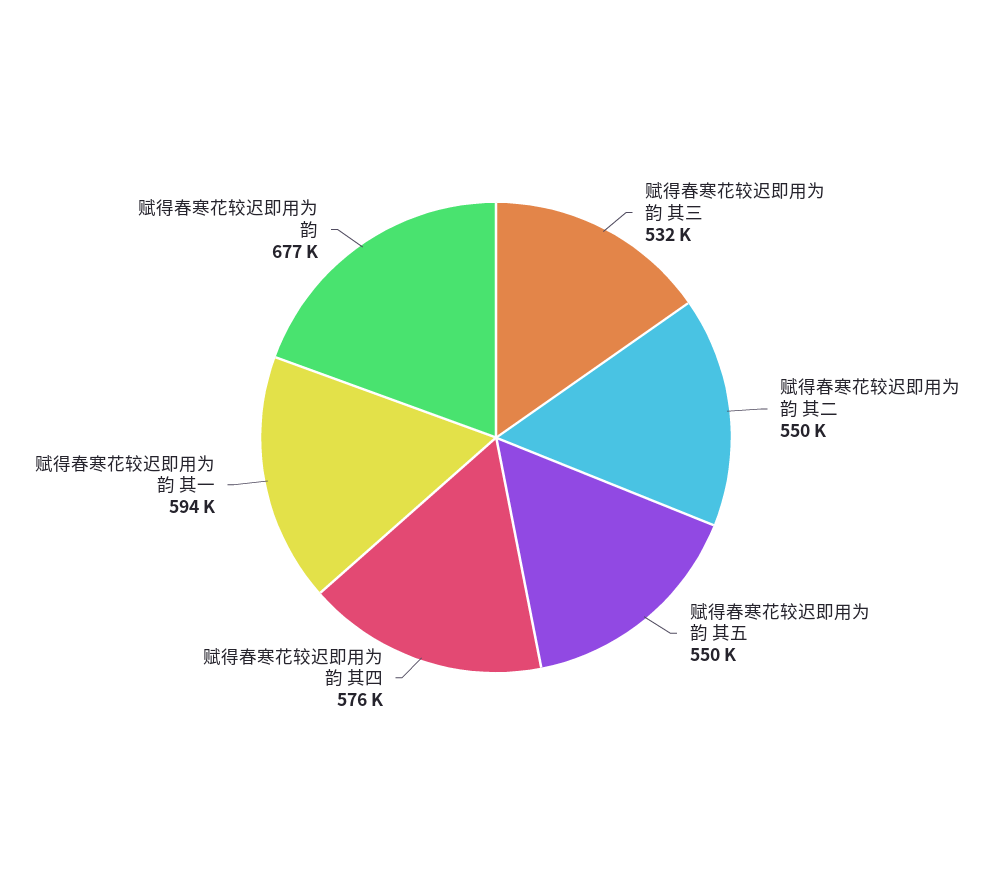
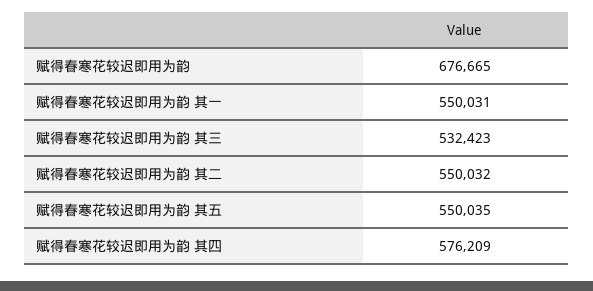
  {
    "赋得春寒花较迟即用为韵 其三": 532423,
    "赋得春寒花较迟即用为韵 其二": 550032,
    "赋得春寒花较迟即用为韵 其五": 550035,
    "赋得春寒花较迟即用为韵 其四": 576209,
-   "赋得春寒花较迟即用为韵 其一": 594000,
+   "赋得春寒花较迟即用为韵 其一": 550031,
    "赋得春寒花较迟即用为韵": 676665
  }

